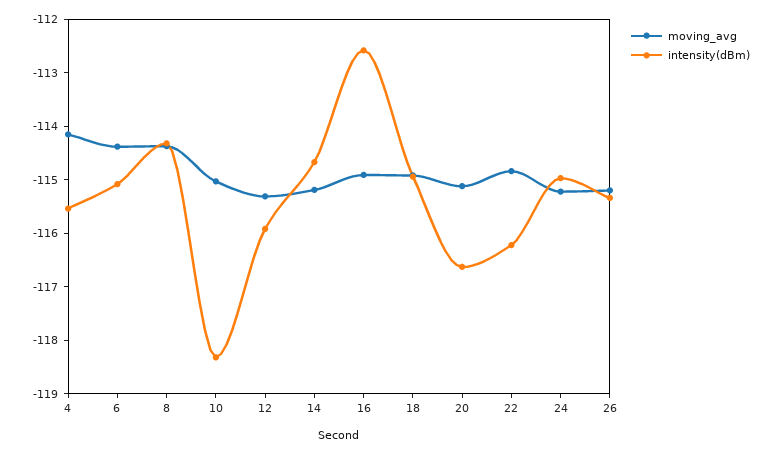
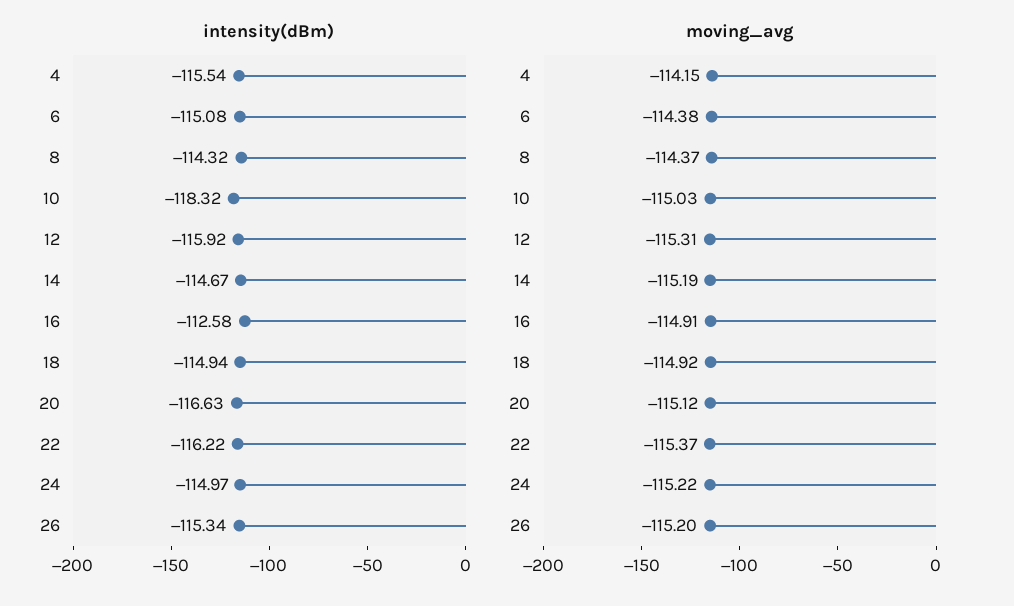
  {
    "moving_avg": {
      "4": -114.15,
      "6": -114.38,
      "8": -114.37,
      "10": -115.03,
      "12": -115.31,
      "14": -115.19,
      "16": -114.91,
      "18": -114.92,
      "20": -115.12,
-     "22": -114.8,
+     "22": -115.37,
      "24": -115.22,
      "26": -115.2
    },
    "intensity(dBm)": {
      "4": -115.54,
      "6": -115.08,
      "8": -114.32,
      "10": -118.32,
      "12": -115.92,
      "14": -114.67,
      "16": -112.58,
      "18": -114.94,
      "20": -116.63,
      "22": -116.22,
      "24": -114.97,
      "26": -115.34
    }
  }

